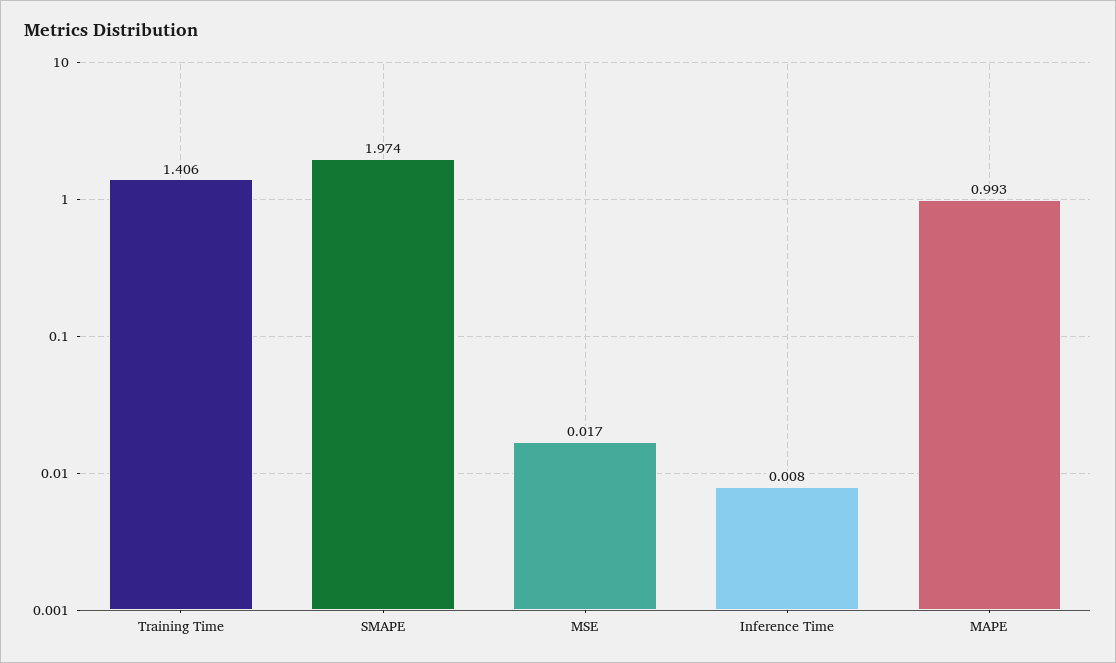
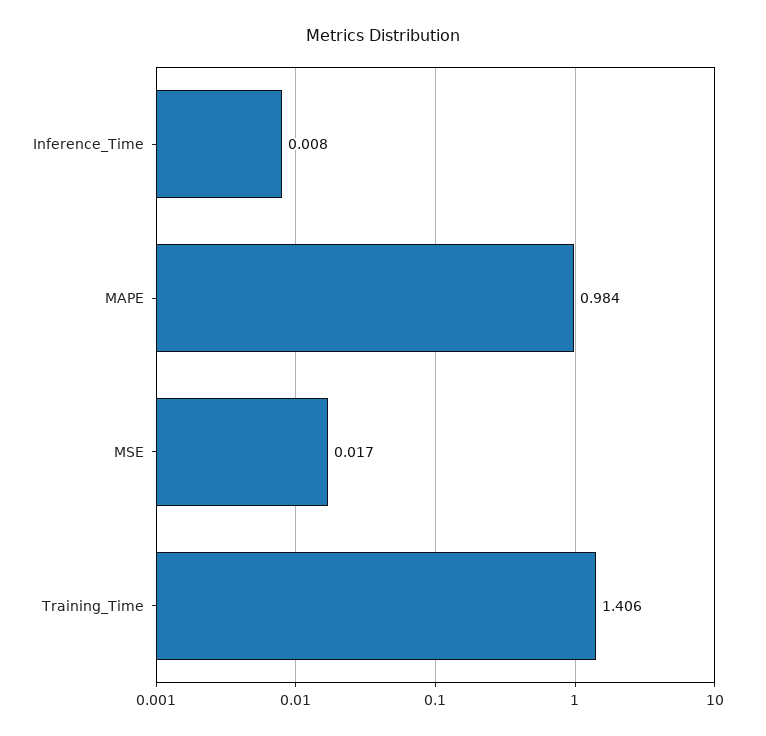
  {
    "Training Time": 1.406,
-   "SMAPE": 1.974,
    "MSE": 0.017,
    "Inference Time": 0.008,
-   "MAPE": 0.993
+   "MAPE": 0.984
  }

